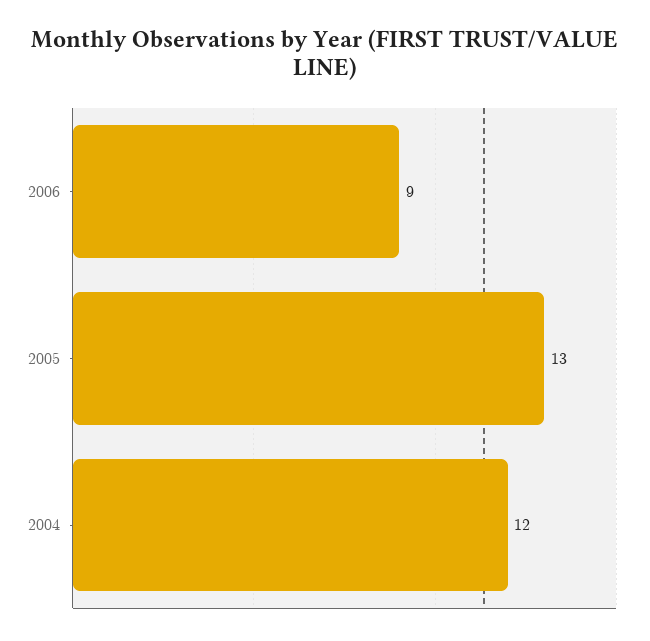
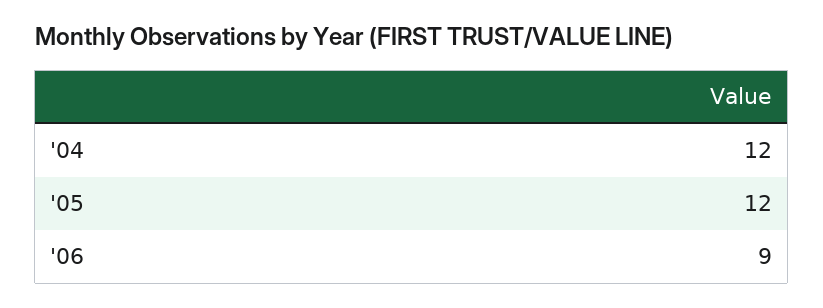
  {
    "2006": 9,
-   "2005": 13,
+   "2005": 12,
    "2004": 12
  }

